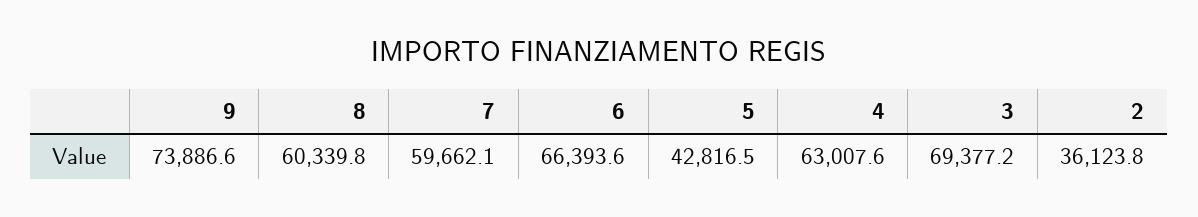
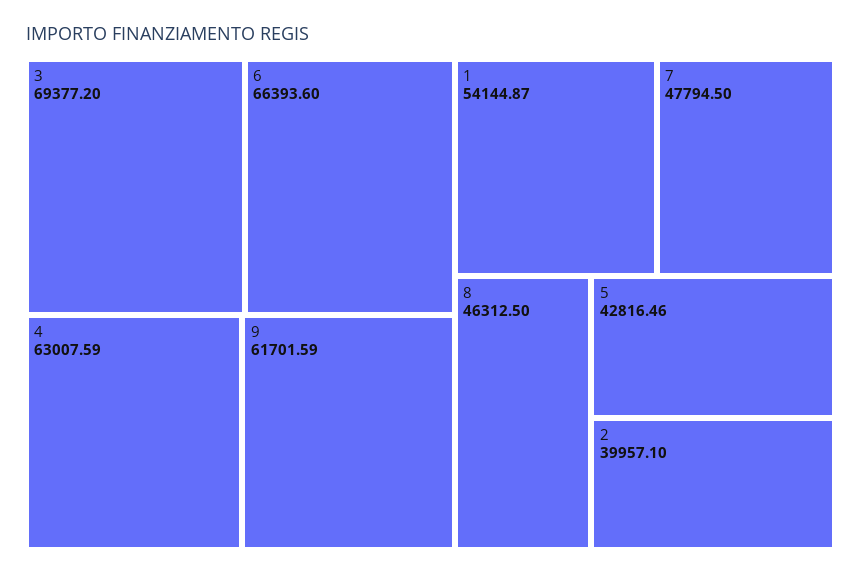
  {
-   "9": 73886.6,
+   "9": 61701.59,
-   "8": 60339.8,
+   "8": 46312.5,
-   "7": 59662.1,
+   "7": 47794.5,
    "6": 66393.6,
    "5": 42816.46,
    "4": 63007.59,
    "3": 69377.2,
-   "2": 36123.8
+   "2": 39957.1,
+   "1": 54144.87
  }

